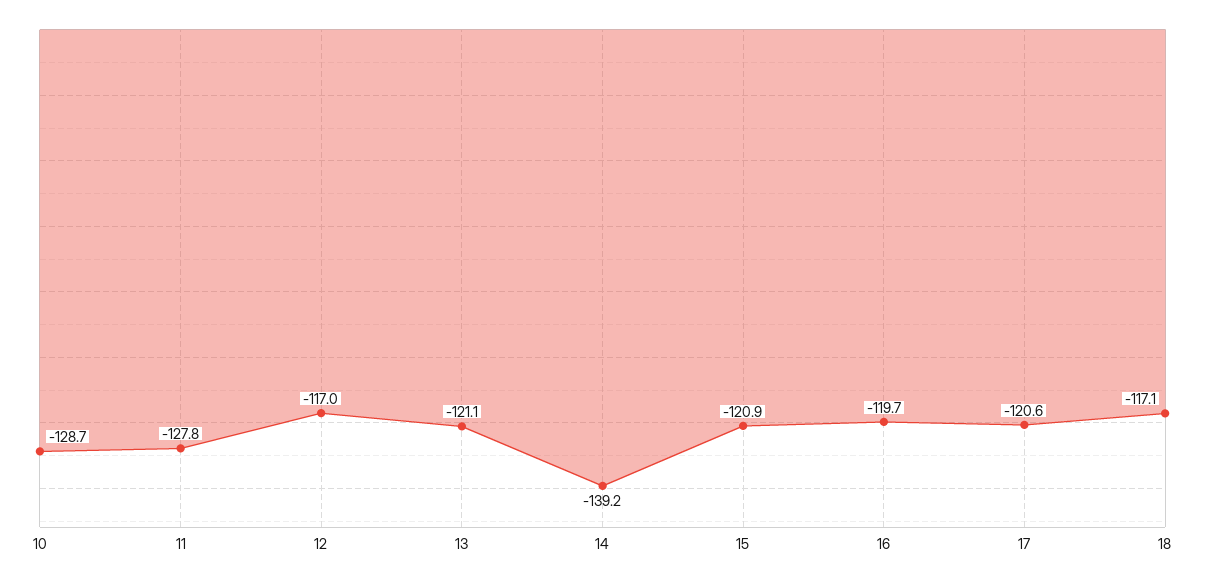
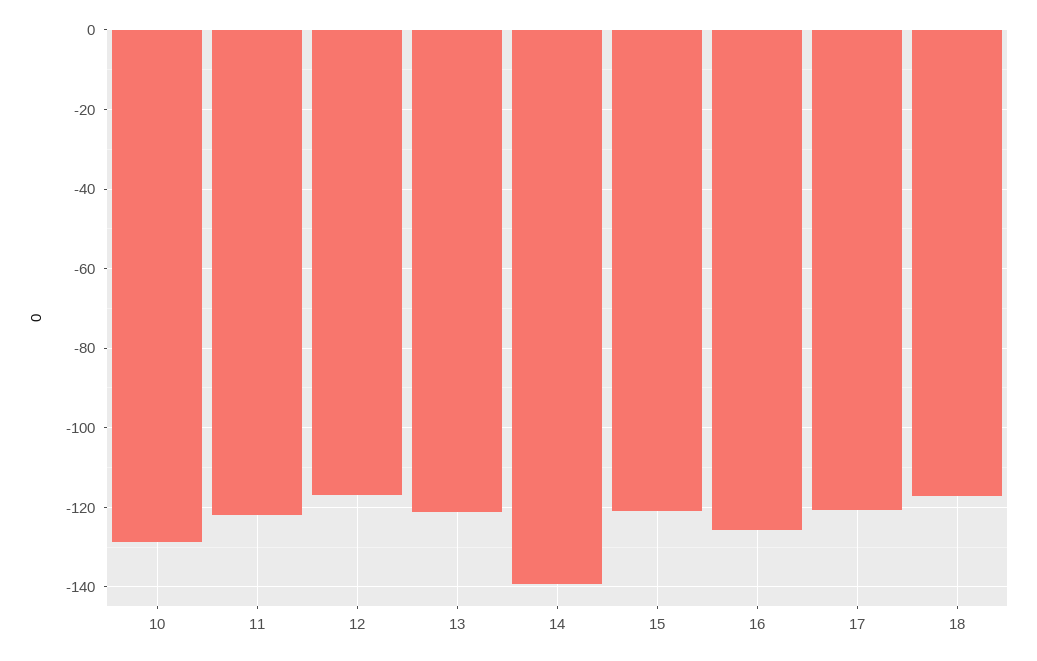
  {
    "10": -128.7,
-   "11": -127.8,
+   "11": -122,
    "12": -117,
    "13": -121.1,
    "14": -139.2,
    "15": -120.9,
-   "16": -119.7,
+   "16": -126,
    "17": -120.6,
    "18": -117.1
  }

